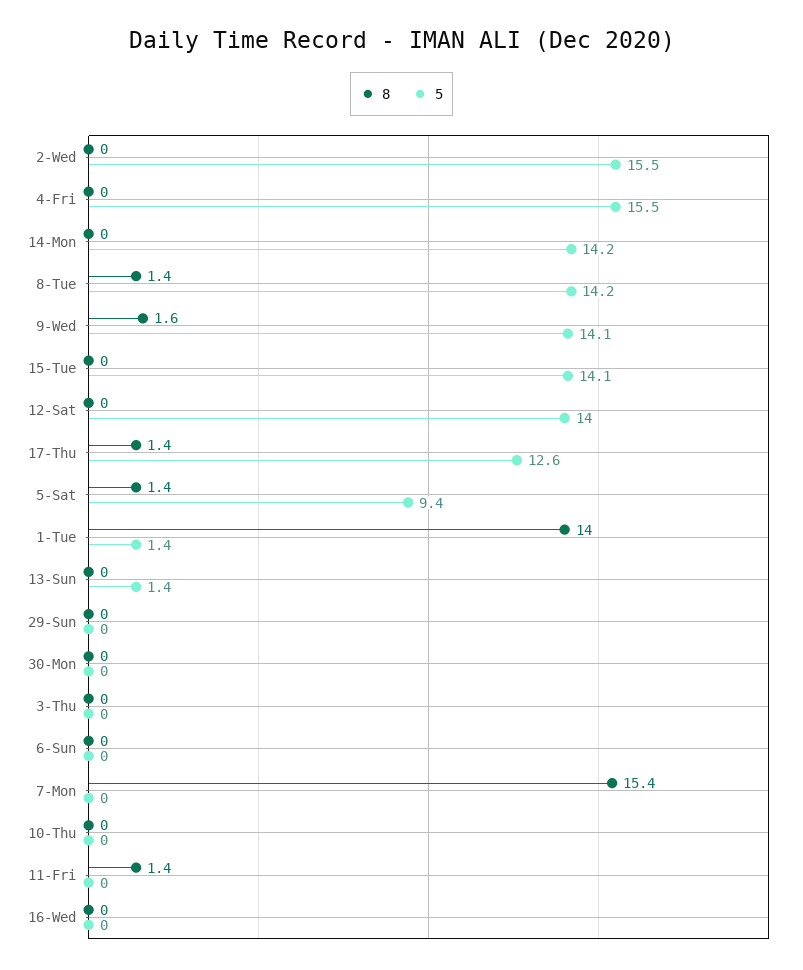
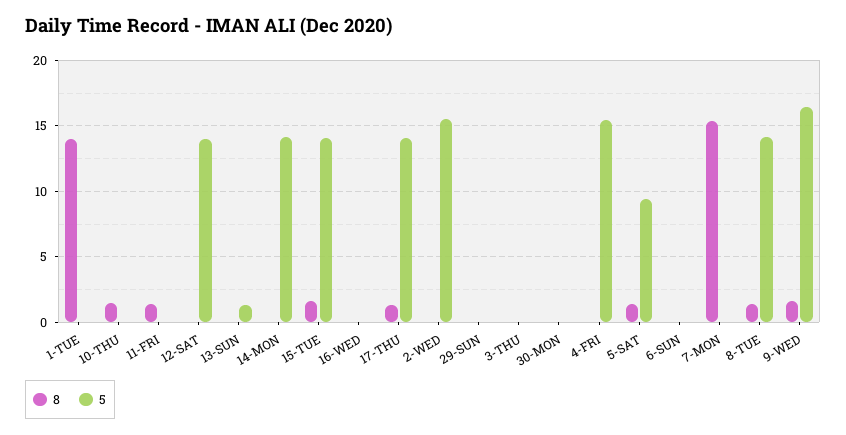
  {
    "8": {
      "2-Wed": 0,
      "4-Fri": 0,
      "14-Mon": 0,
      "8-Tue": 1.4,
      "9-Wed": 1.6,
-     "15-Tue": 0,
+     "15-Tue": 1.5,
      "12-Sat": 0,
      "17-Thu": 1.4,
      "5-Sat": 1.4,
      "1-Tue": 14,
      "13-Sun": 0,
      "29-Sun": 0,
      "30-Mon": 0,
      "3-Thu": 0,
      "6-Sun": 0,
      "7-Mon": 15.4,
-     "10-Thu": 0,
+     "10-Thu": 1.5,
      "11-Fri": 1.4,
      "16-Wed": 0
    },
    "5": {
      "2-Wed": 15.5,
      "4-Fri": 15.5,
      "14-Mon": 14.2,
      "8-Tue": 14.2,
-     "9-Wed": 14.1,
+     "9-Wed": 16.5,
      "15-Tue": 14.1,
      "12-Sat": 14,
-     "17-Thu": 12.6,
+     "17-Thu": 14,
      "5-Sat": 9.4,
-     "1-Tue": 1.4,
+     "1-Tue": 0,
      "13-Sun": 1.4,
      "29-Sun": 0,
      "30-Mon": 0,
      "3-Thu": 0,
      "6-Sun": 0,
      "7-Mon": 0,
      "10-Thu": 0,
      "11-Fri": 0,
      "16-Wed": 0
    }
  }

